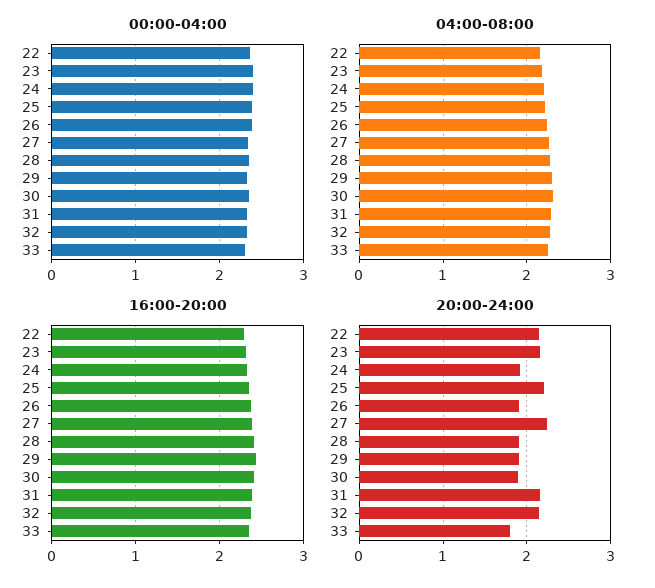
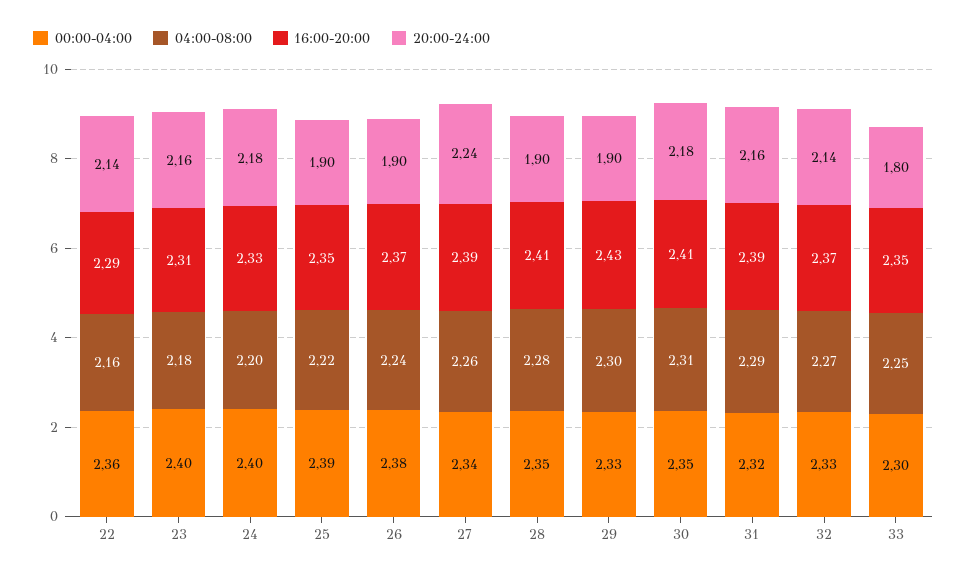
  {
    "00:00-04:00": {
      "22": 2.36,
      "23": 2.4,
      "24": 2.4,
      "25": 2.39,
      "26": 2.38,
      "27": 2.34,
      "28": 2.35,
      "29": 2.33,
      "30": 2.35,
      "31": 2.32,
      "32": 2.33,
      "33": 2.3
    },
    "04:00-08:00": {
      "22": 2.16,
      "23": 2.18,
      "24": 2.2,
      "25": 2.22,
      "26": 2.24,
      "27": 2.26,
      "28": 2.28,
      "29": 2.3,
      "30": 2.31,
      "31": 2.29,
      "32": 2.27,
      "33": 2.25
    },
    "16:00-20:00": {
      "22": 2.29,
      "23": 2.31,
      "24": 2.33,
      "25": 2.35,
      "26": 2.37,
      "27": 2.39,
      "28": 2.41,
      "29": 2.43,
      "30": 2.41,
      "31": 2.39,
      "32": 2.37,
      "33": 2.35
    },
    "20:00-24:00": {
      "22": 2.14,
      "23": 2.16,
-     "24": 1.9,
+     "24": 2.18,
-     "25": 2.2,
+     "25": 1.9,
      "26": 1.9,
      "27": 2.24,
      "28": 1.9,
      "29": 1.9,
-     "30": 1.9,
+     "30": 2.18,
      "31": 2.16,
      "32": 2.14,
      "33": 1.8
    }
  }

